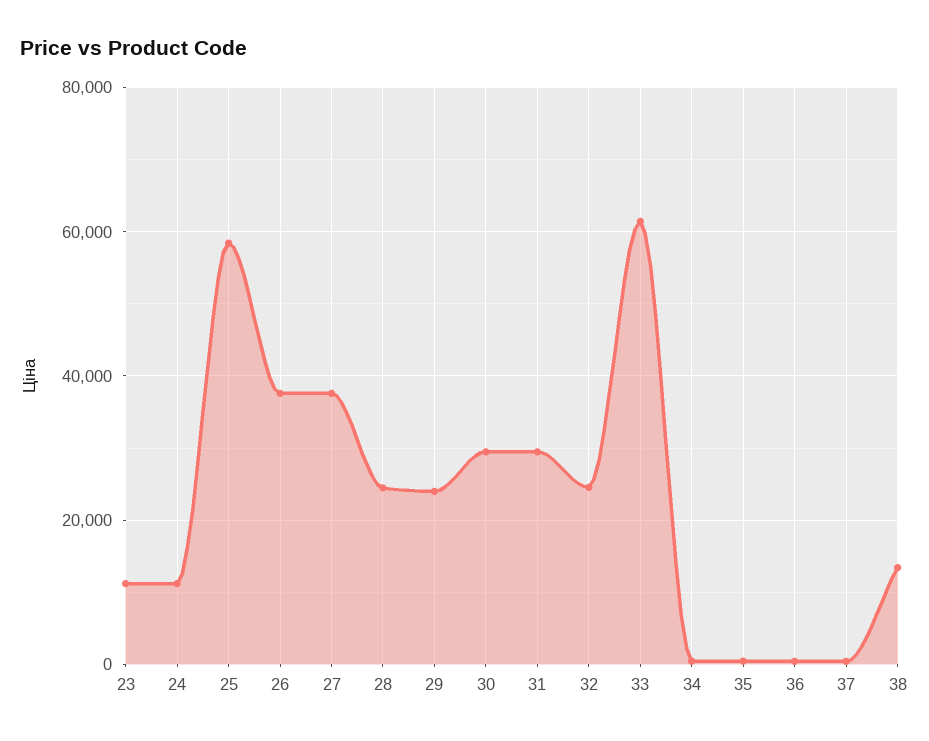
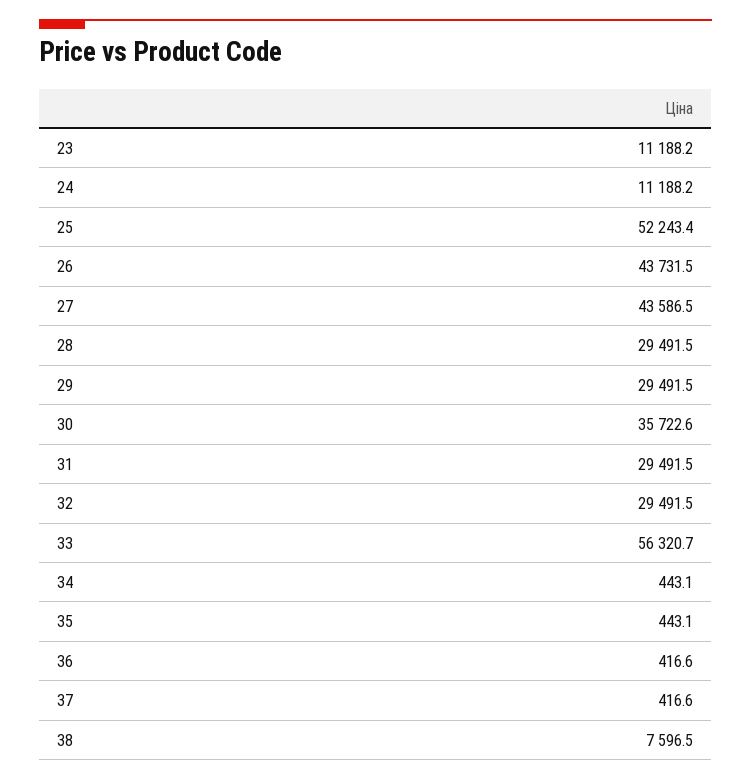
  {
    "23": 11188.2,
    "24": 11188.2,
-   "25": 58000,
+   "25": 52243.4,
-   "26": 38000,
+   "26": 43731.5,
-   "27": 38000,
+   "27": 43586.5,
-   "28": 24000,
+   "28": 29491.5,
-   "29": 24000,
+   "29": 29491.5,
-   "30": 30000,
+   "30": 35722.6,
    "31": 29491.5,
-   "32": 24000,
+   "32": 29491.5,
-   "33": 62000,
+   "33": 56320.7,
    "34": 443.1,
    "35": 443.1,
    "36": 416.6,
    "37": 416.6,
-   "38": 14000
+   "38": 7596.5
  }

